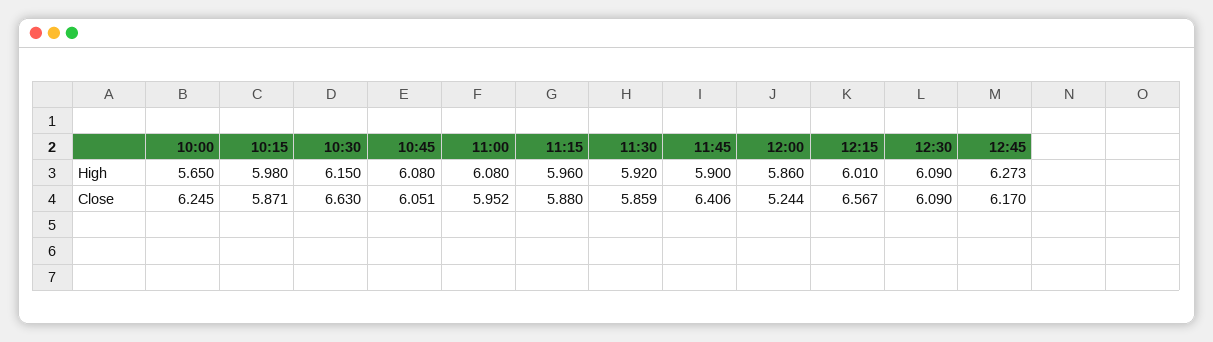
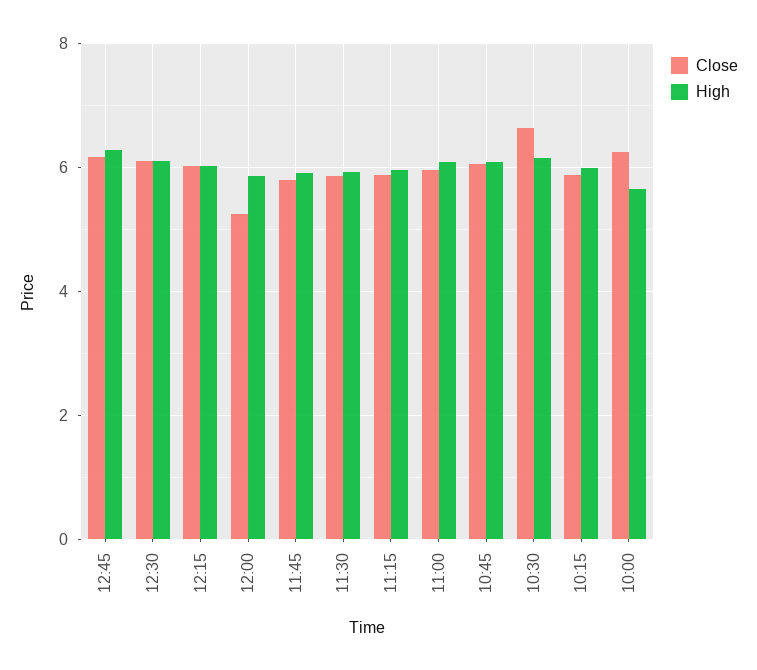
  {
    "High": {
      "10:00": 5.65,
      "10:15": 5.98,
      "10:30": 6.15,
      "10:45": 6.08,
      "11:00": 6.08,
      "11:15": 5.96,
      "11:30": 5.92,
      "11:45": 5.9,
      "12:00": 5.86,
      "12:15": 6.01,
      "12:30": 6.09,
      "12:45": 6.273
    },
    "Close": {
      "10:00": 6.245,
      "10:15": 5.871,
      "10:30": 6.63,
      "10:45": 6.051,
      "11:00": 5.952,
      "11:15": 5.88,
      "11:30": 5.859,
-     "11:45": 6.406,
+     "11:45": 5.8,
      "12:00": 5.244,
-     "12:15": 6.567,
+     "12:15": 6,
      "12:30": 6.09,
      "12:45": 6.17
    }
  }

